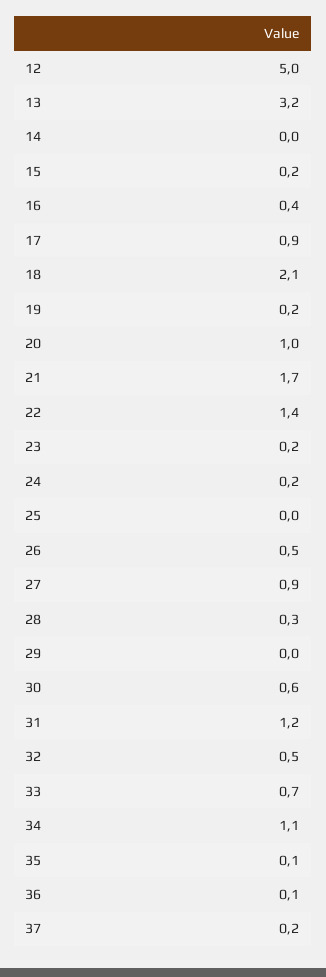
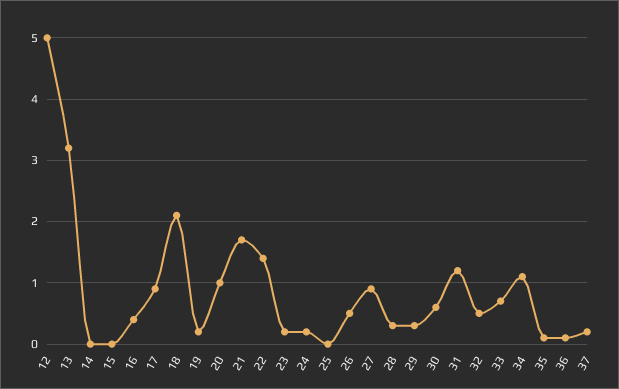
  {
    "12": 5,
    "13": 3.2,
    "14": 0,
-   "15": 0.2,
+   "15": 0,
    "16": 0.4,
    "17": 0.9,
    "18": 2.1,
    "19": 0.2,
    "20": 1,
    "21": 1.7,
    "22": 1.4,
    "23": 0.2,
    "24": 0.2,
    "25": 0,
    "26": 0.5,
    "27": 0.9,
    "28": 0.3,
-   "29": 0,
+   "29": 0.3,
    "30": 0.6,
    "31": 1.2,
    "32": 0.5,
    "33": 0.7,
    "34": 1.1,
    "35": 0.1,
    "36": 0.1,
    "37": 0.2
  }

